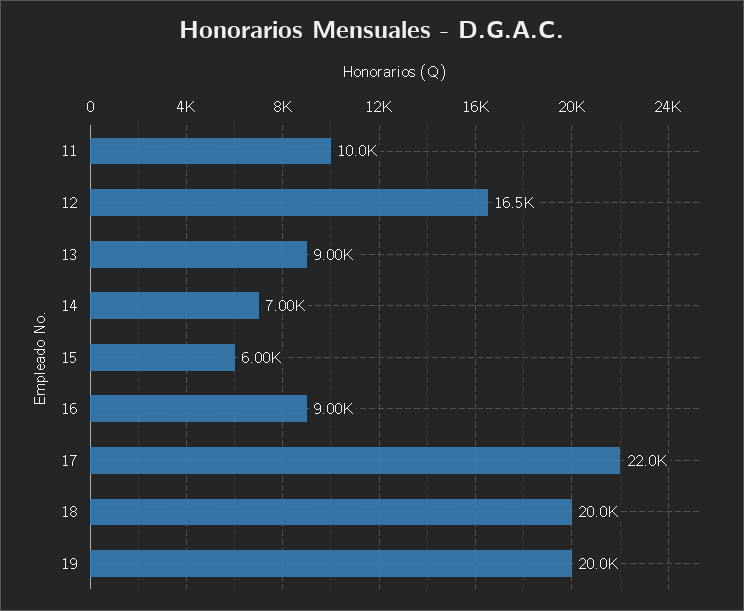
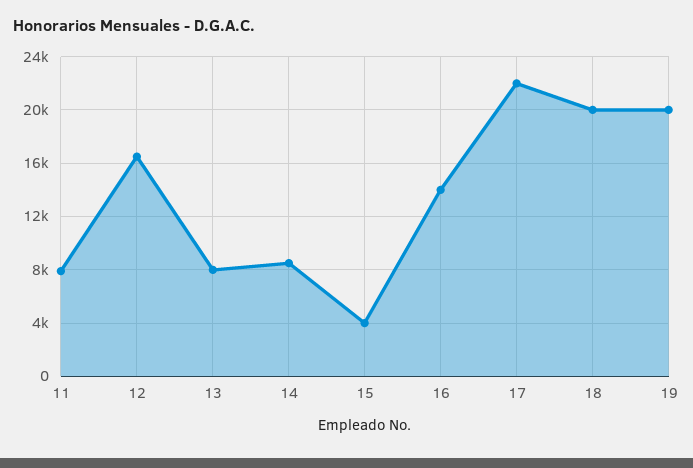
  {
-   "11": 10000,
+   "11": 8000,
    "12": 16500,
-   "13": 9000,
+   "13": 8000,
-   "14": 7000,
+   "14": 8500,
-   "15": 6000,
+   "15": 4000,
-   "16": 9000,
+   "16": 14000,
    "17": 22000,
    "18": 20000,
    "19": 20000
  }

